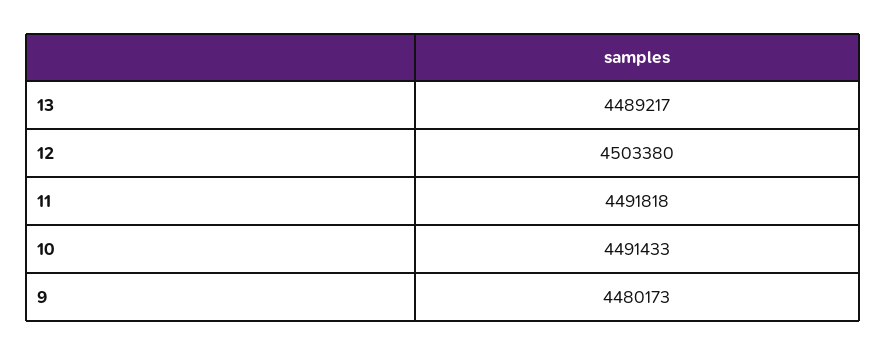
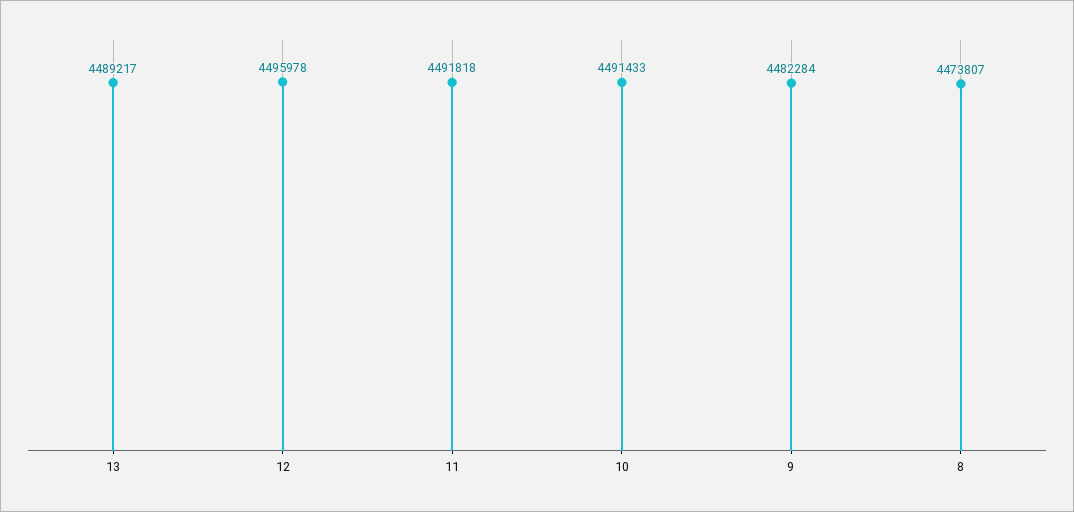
  {
    "13": 4489217,
-   "12": 4503380,
+   "12": 4495978,
    "11": 4491818,
    "10": 4491433,
-   "9": 4480173
+   "9": 4482284,
+   "8": 4473807
  }

